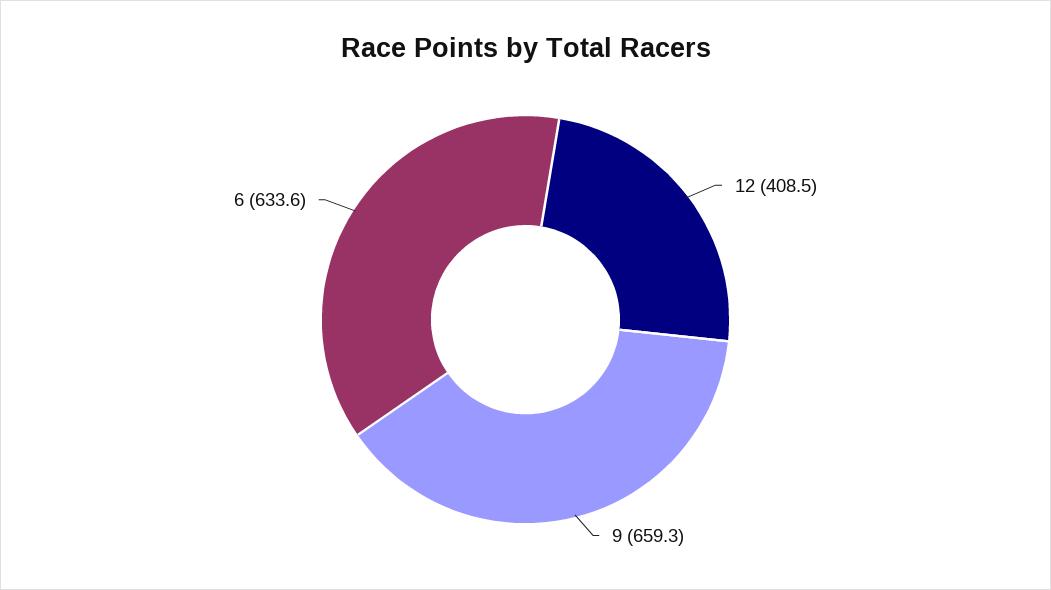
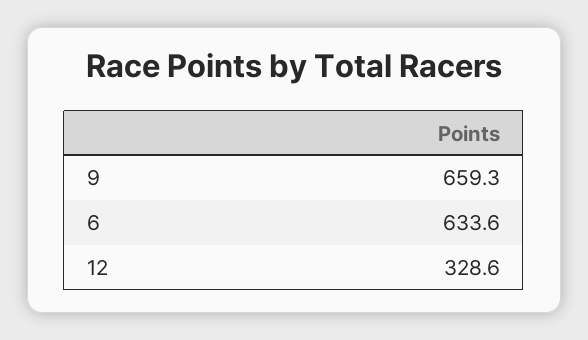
  {
-   "12": 408.5,
+   "12": 328.6,
    "9": 659.3,
    "6": 633.6
  }

